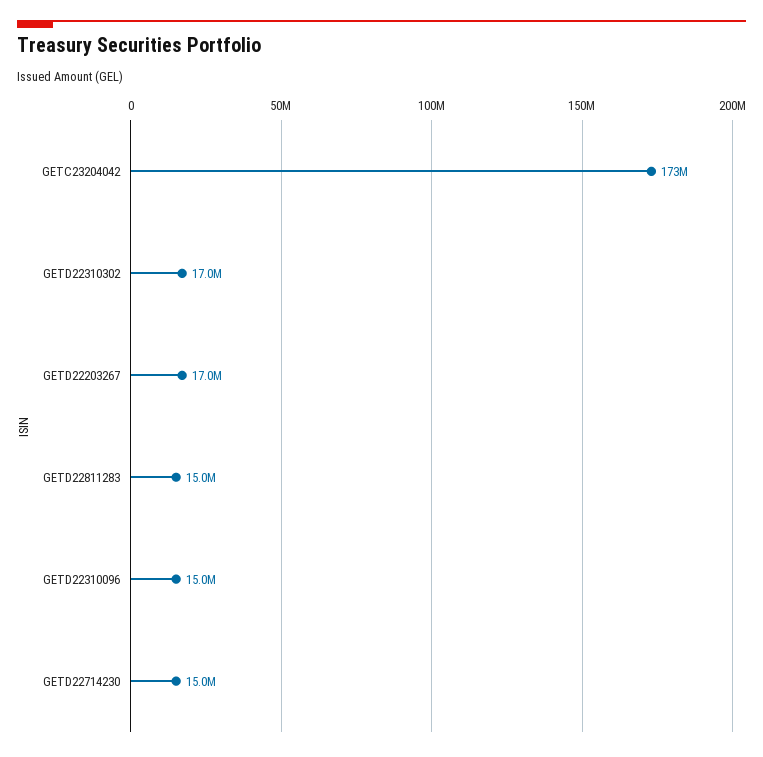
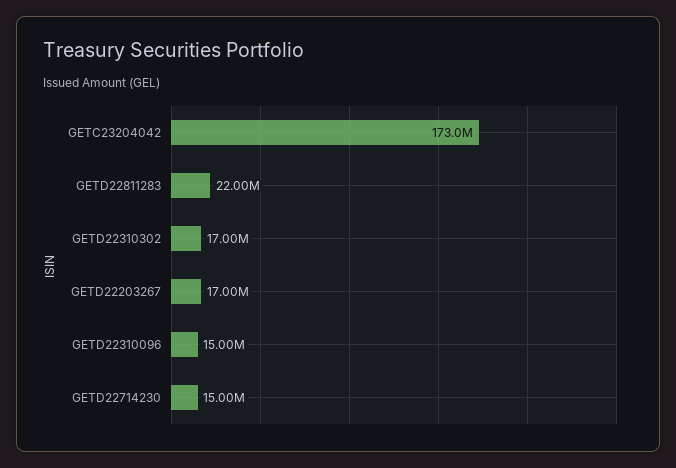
  {
    "GETC23204042": 173000000,
    "GETD22310302": 17000000,
    "GETD22203267": 17000000,
-   "GETD22811283": 15000000,
+   "GETD22811283": 22000000,
    "GETD22310096": 15000000,
    "GETD22714230": 15000000
  }

